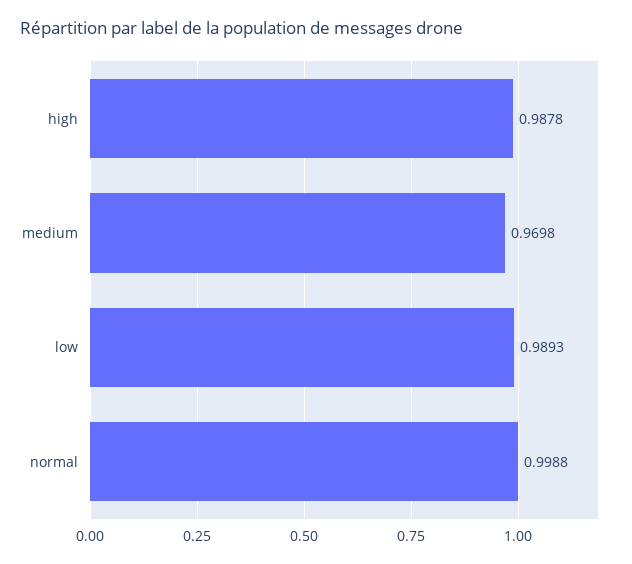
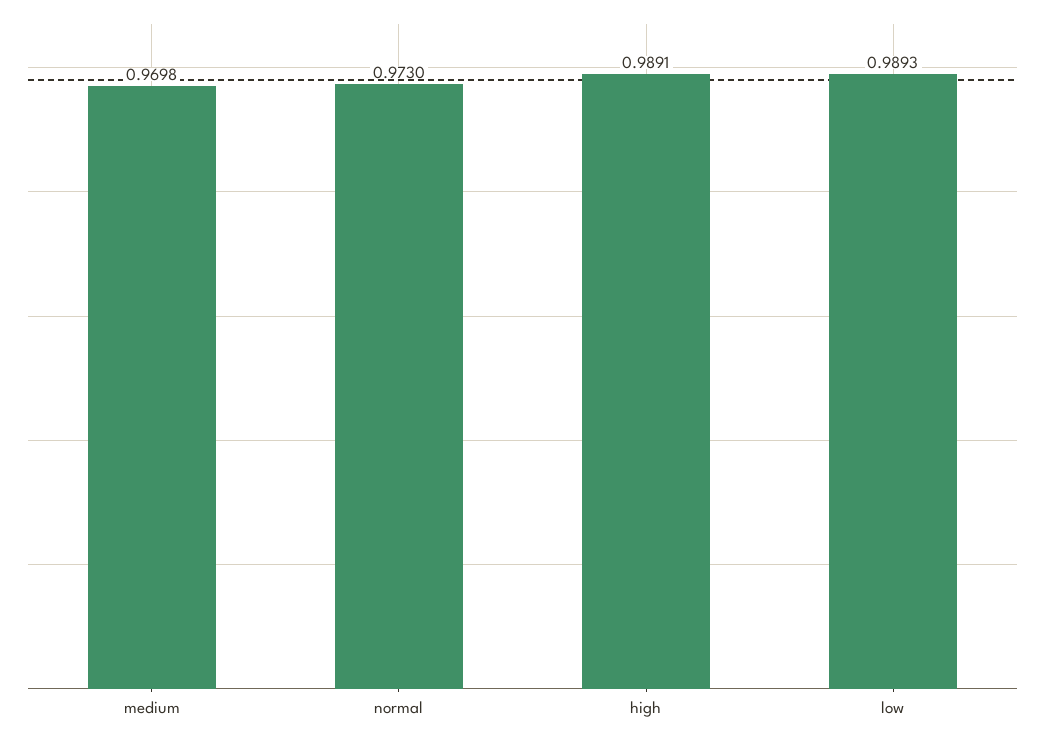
  {
-   "high": 0.9878,
+   "high": 0.9891,
    "medium": 0.9698,
    "low": 0.9893,
-   "normal": 0.9988
+   "normal": 0.973
  }

